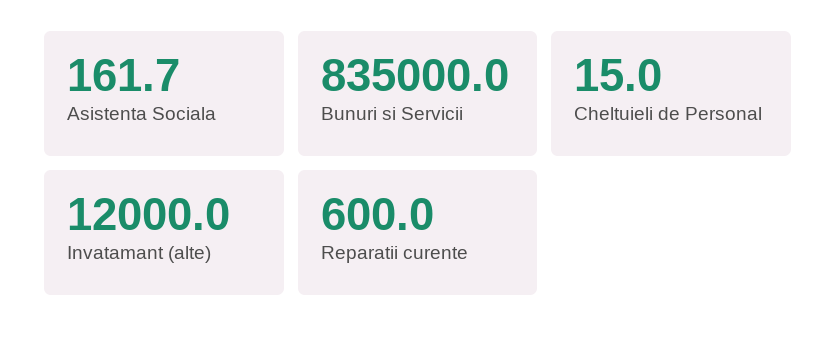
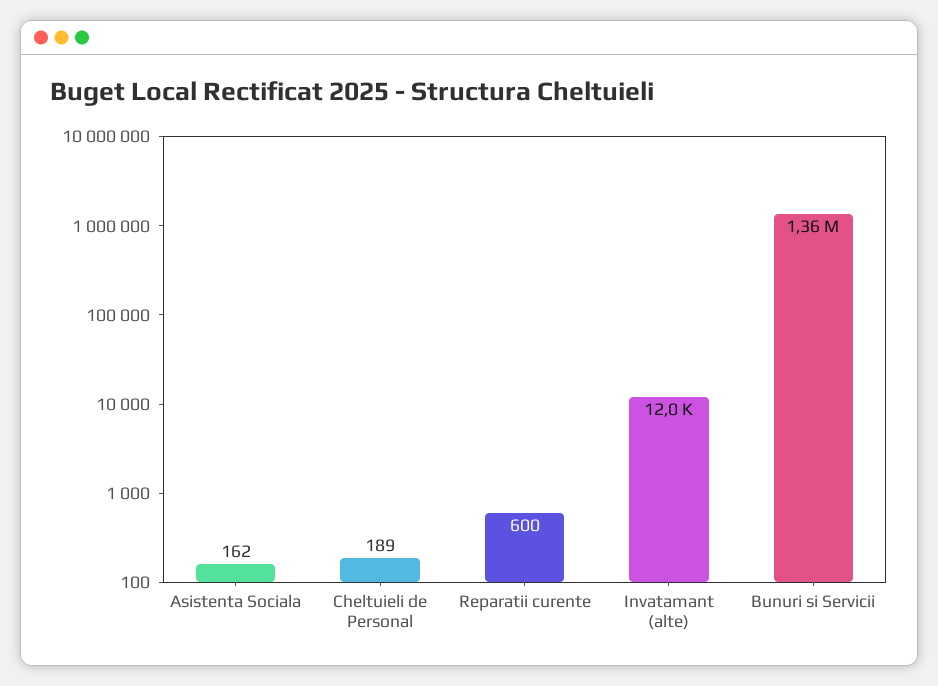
  {
    "Asistenta Sociala": 161.7,
-   "Bunuri si Servicii": 835000,
+   "Bunuri si Servicii": 1360000,
-   "Cheltuieli de Personal": 15,
+   "Cheltuieli de Personal": 189,
    "Invatamant (alte)": 12000,
    "Reparatii curente": 600
  }

